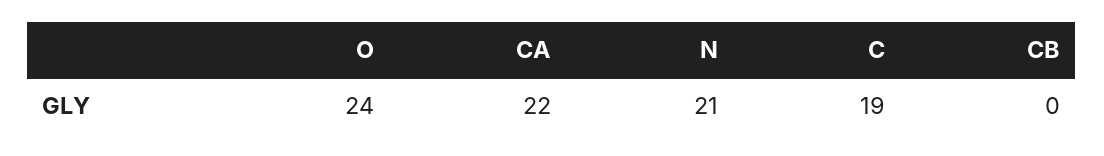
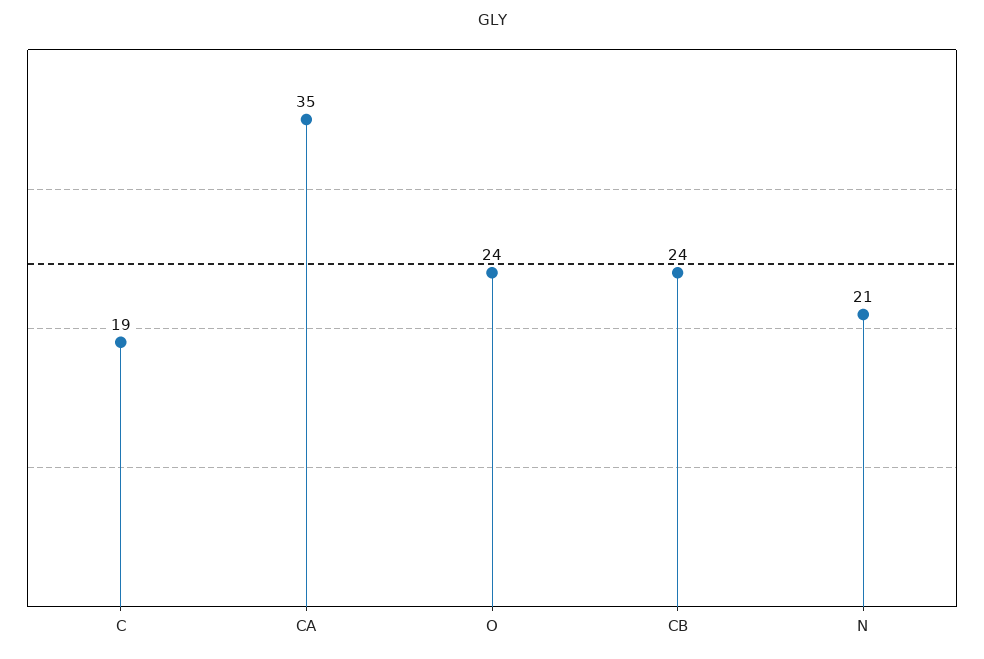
  {
    "O": 24,
-   "CA": 22,
+   "CA": 35,
    "N": 21,
    "C": 19,
-   "CB": 0
+   "CB": 24
  }

